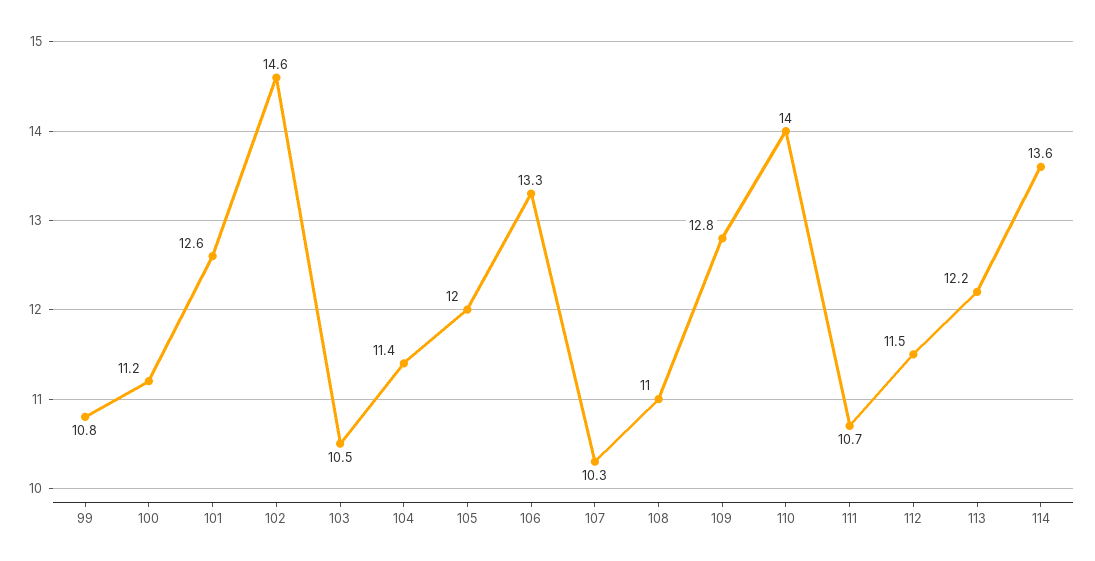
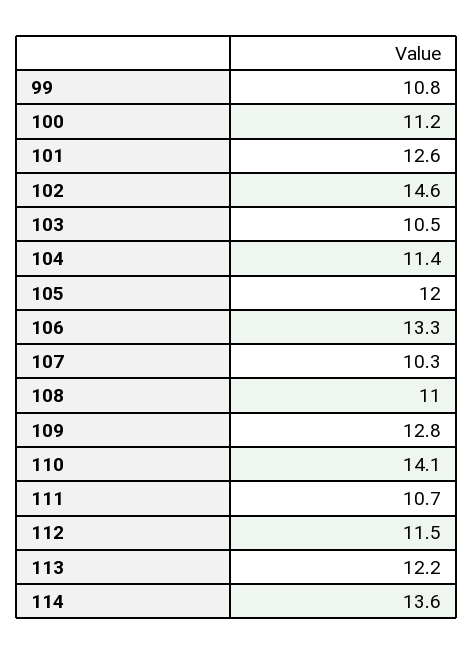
  {
    "99": 10.8,
    "100": 11.2,
    "101": 12.6,
    "102": 14.6,
    "103": 10.5,
    "104": 11.4,
    "105": 12,
    "106": 13.3,
    "107": 10.3,
    "108": 11,
    "109": 12.8,
-   "110": 14,
+   "110": 14.1,
    "111": 10.7,
    "112": 11.5,
    "113": 12.2,
    "114": 13.6
  }

